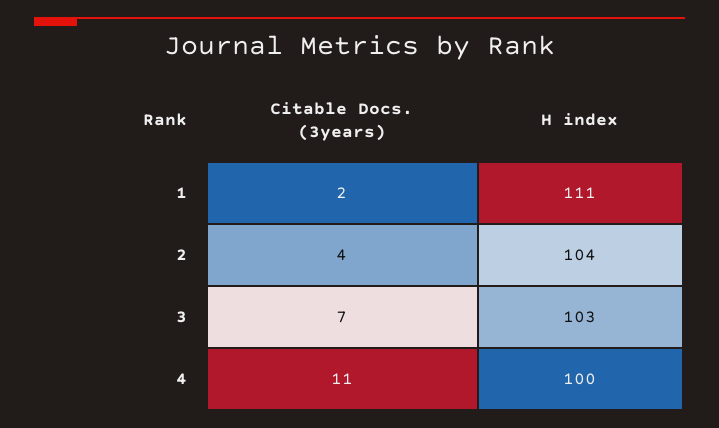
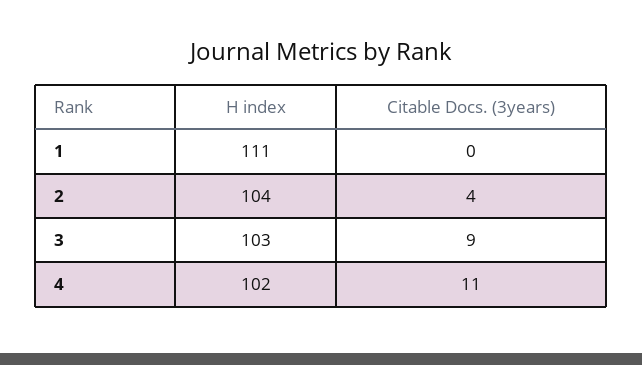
  {
    "Citable Docs. (3years)": {
-     "1": 2,
+     "1": 0,
      "2": 4,
-     "3": 7,
+     "3": 9,
      "4": 11
    },
    "H index": {
      "1": 111,
      "2": 104,
      "3": 103,
-     "4": 100
+     "4": 102
    }
  }

